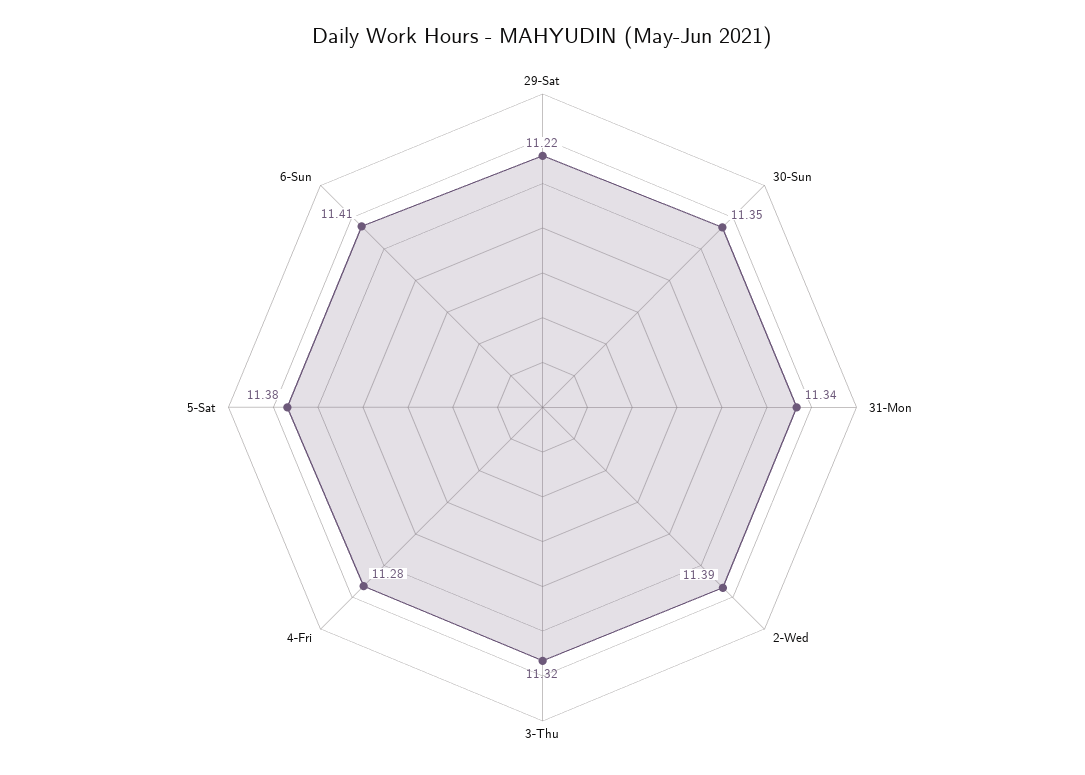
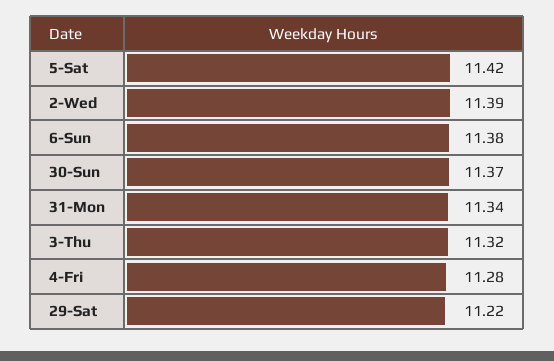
  {
    "29-Sat": 11.22,
-   "30-Sun": 11.35,
+   "30-Sun": 11.37,
    "31-Mon": 11.34,
    "2-Wed": 11.39,
    "3-Thu": 11.32,
    "4-Fri": 11.28,
-   "5-Sat": 11.38,
+   "5-Sat": 11.42,
-   "6-Sun": 11.41
+   "6-Sun": 11.38
  }

